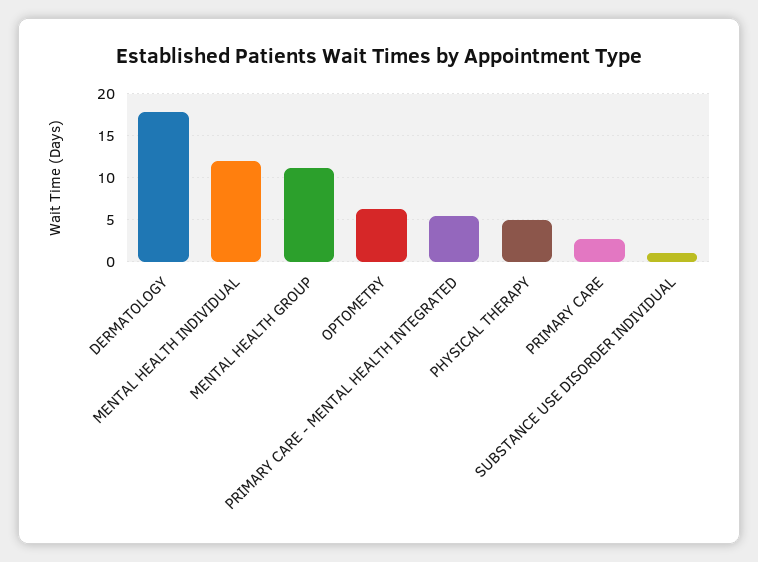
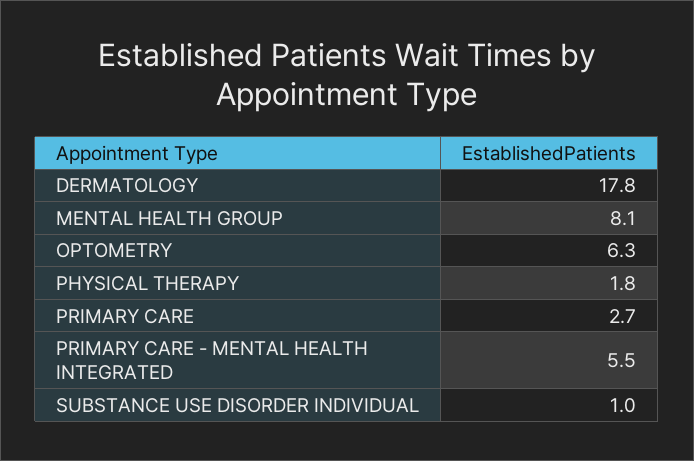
  {
    "DERMATOLOGY": 17.8,
-   "MENTAL HEALTH INDIVIDUAL": 12,
-   "MENTAL HEALTH GROUP": 11,
+   "MENTAL HEALTH GROUP": 8.1,
    "OPTOMETRY": 6.3,
    "PRIMARY CARE - MENTAL HEALTH INTEGRATED": 5.5,
-   "PHYSICAL THERAPY": 5,
+   "PHYSICAL THERAPY": 1.8,
    "PRIMARY CARE": 2.7,
    "SUBSTANCE USE DISORDER INDIVIDUAL": 1
  }

